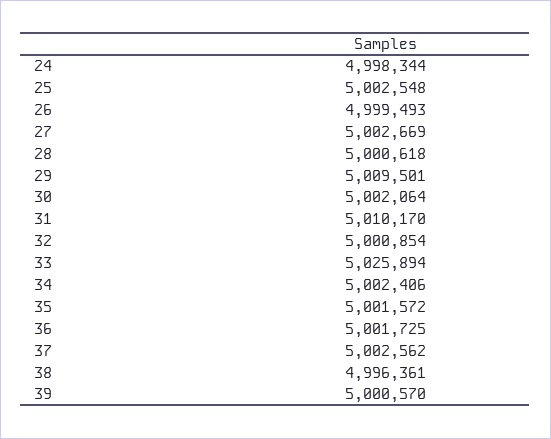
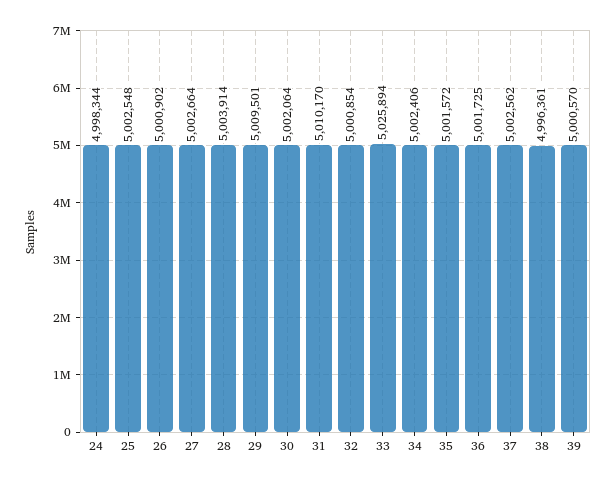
  {
    "24": 4998344,
    "25": 5002548,
-   "26": 4999493,
+   "26": 5000902,
-   "27": 5002669,
+   "27": 5002664,
-   "28": 5000618,
+   "28": 5003914,
    "29": 5009501,
    "30": 5002064,
    "31": 5010170,
    "32": 5000854,
    "33": 5025894,
    "34": 5002406,
    "35": 5001572,
    "36": 5001725,
    "37": 5002562,
    "38": 4996361,
    "39": 5000570
  }

